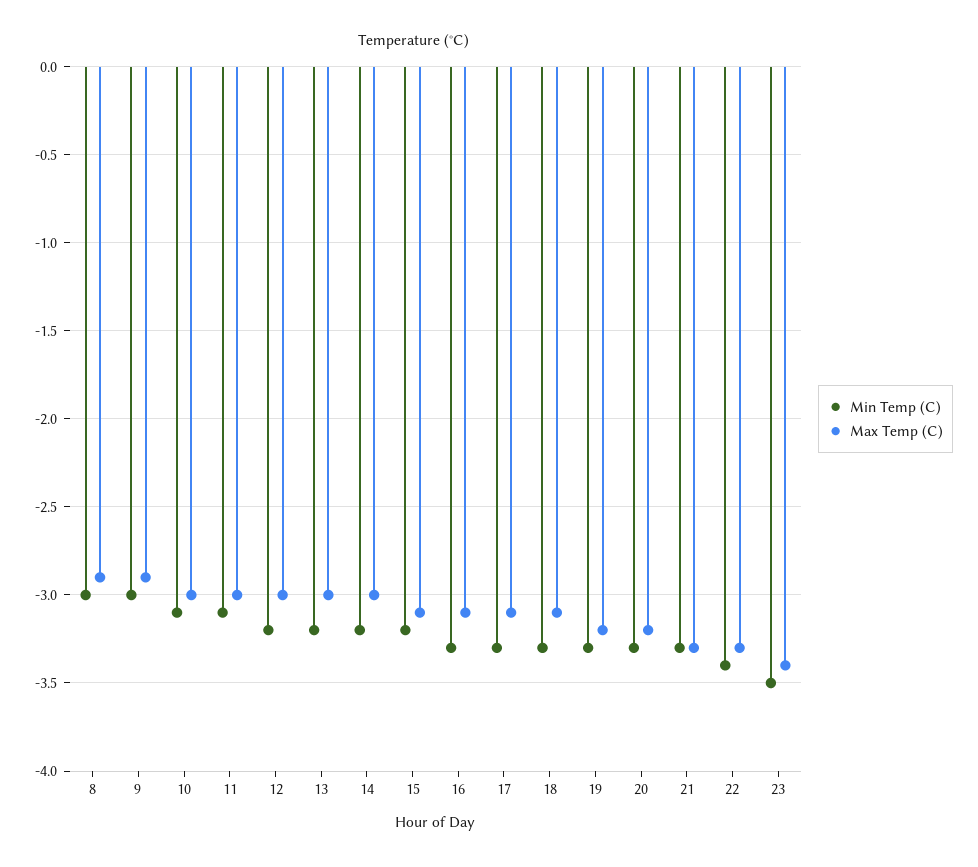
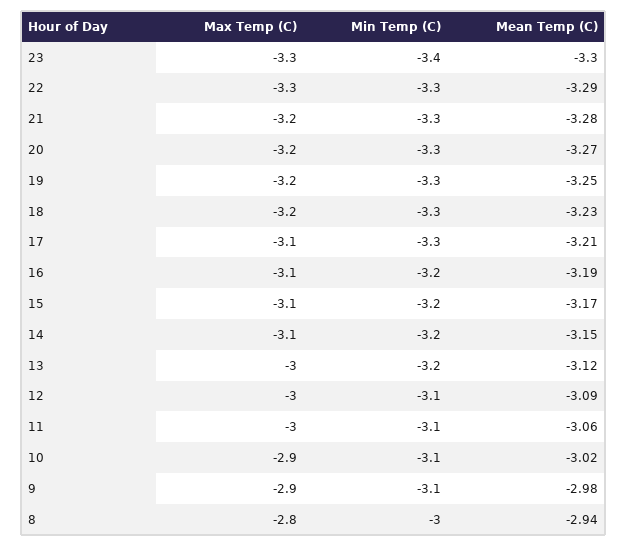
  {
    "Min Temp (C)": {
      "8": -3,
-     "9": -3,
+     "9": -3.1,
      "10": -3.1,
      "11": -3.1,
-     "12": -3.2,
+     "12": -3.1,
      "13": -3.2,
      "14": -3.2,
      "15": -3.2,
-     "16": -3.3,
+     "16": -3.2,
      "17": -3.3,
      "18": -3.3,
      "19": -3.3,
      "20": -3.3,
      "21": -3.3,
-     "22": -3.4,
+     "22": -3.3,
-     "23": -3.5
+     "23": -3.4
    },
    "Max Temp (C)": {
-     "8": -2.9,
+     "8": -2.8,
      "9": -2.9,
-     "10": -3,
+     "10": -2.9,
      "11": -3,
      "12": -3,
      "13": -3,
-     "14": -3,
+     "14": -3.1,
      "15": -3.1,
      "16": -3.1,
      "17": -3.1,
-     "18": -3.1,
+     "18": -3.2,
      "19": -3.2,
      "20": -3.2,
-     "21": -3.3,
+     "21": -3.2,
      "22": -3.3,
-     "23": -3.4
+     "23": -3.3
-   }
+   },
+   "Mean Temp (C)": {
+     "23": -3.3,
+     "22": -3.29,
+     "21": -3.28,
+     "20": -3.27,
+     "19": -3.25,
+     "18": -3.23,
+     "17": -3.21,
+     "16": -3.19,
+     "15": -3.17,
+     "14": -3.15,
+     "13": -3.12,
+     "12": -3.09,
+     "11": -3.06,
+     "10": -3.02,
+     "9": -2.98,
+     "8": -2.94
+   }
  }

